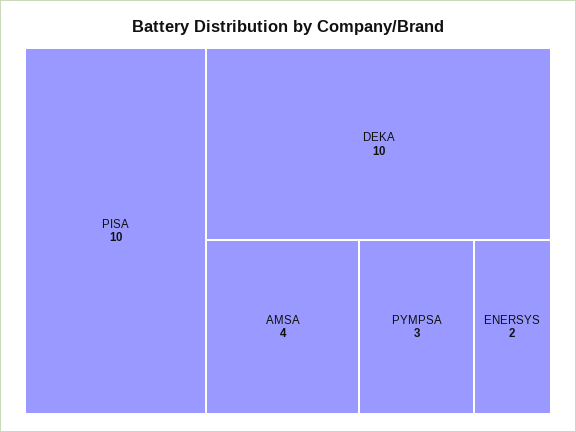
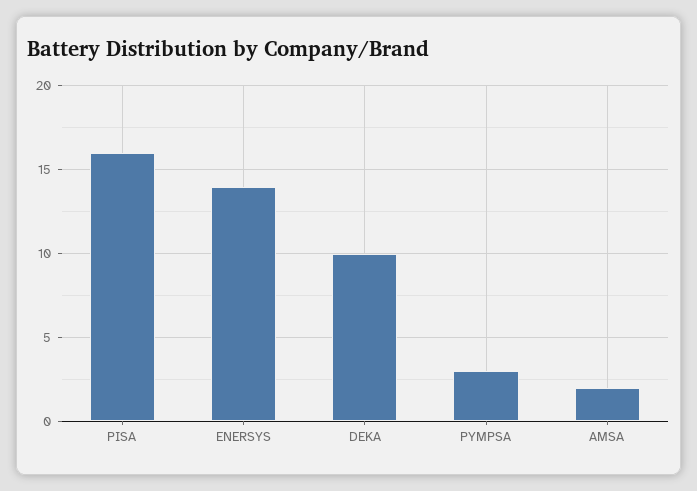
  {
-   "PISA": 10,
+   "PISA": 16,
    "DEKA": 10,
-   "AMSA": 4,
+   "AMSA": 2,
    "PYMPSA": 3,
-   "ENERSYS": 2
+   "ENERSYS": 14
  }

